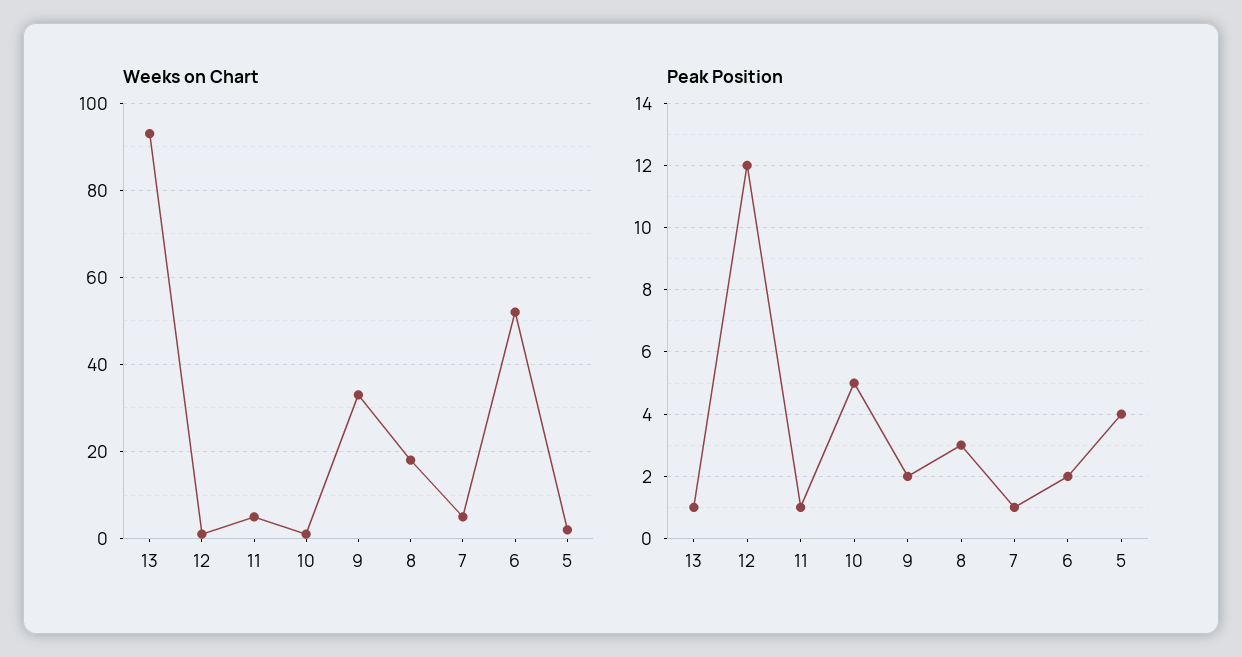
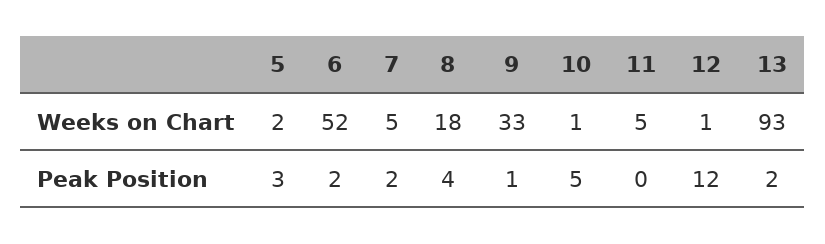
  {
    "Weeks on Chart": {
      "13": 93,
      "12": 1,
      "11": 5,
      "10": 1,
      "9": 33,
      "8": 18,
      "7": 5,
      "6": 52,
      "5": 2
    },
    "Peak Position": {
-     "13": 1,
+     "13": 2,
      "12": 12,
-     "11": 1,
+     "11": 0,
      "10": 5,
-     "9": 2,
+     "9": 1,
-     "8": 3,
+     "8": 4,
-     "7": 1,
+     "7": 2,
      "6": 2,
-     "5": 4
+     "5": 3
    }
  }

